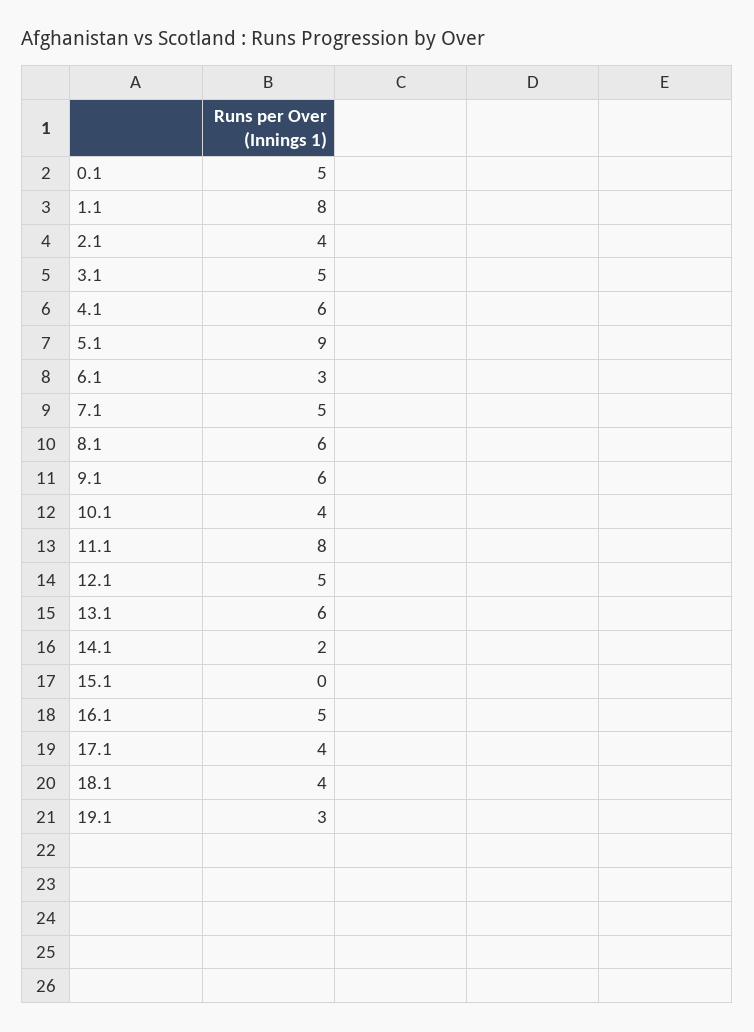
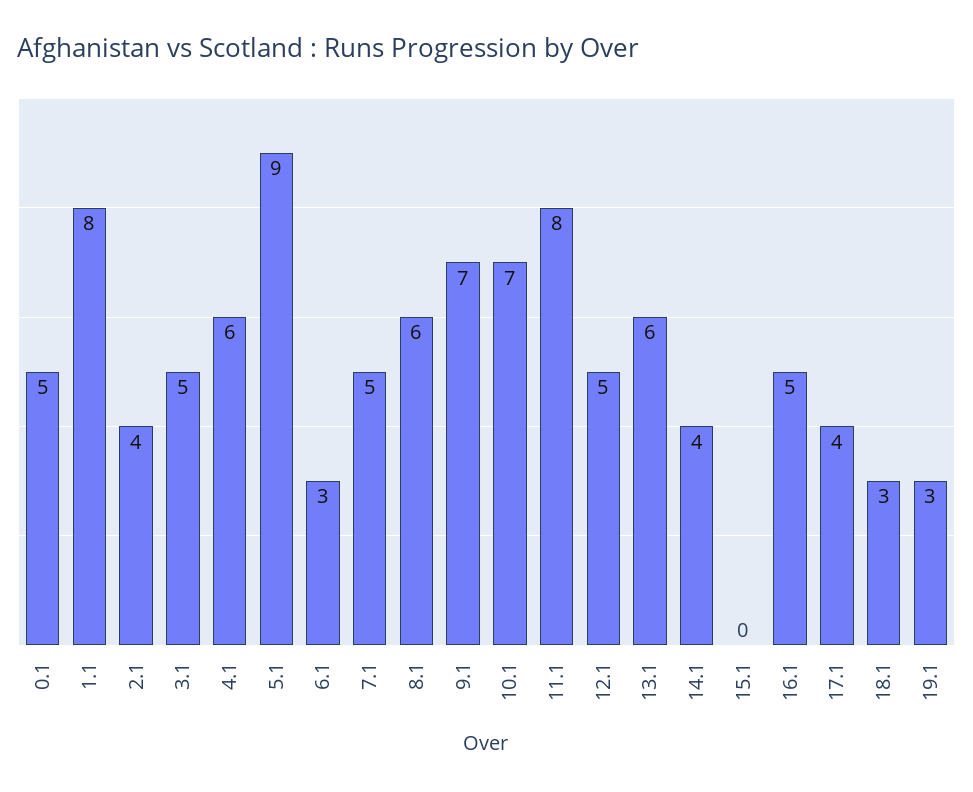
  {
    "0.1": 5,
    "1.1": 8,
    "2.1": 4,
    "3.1": 5,
    "4.1": 6,
    "5.1": 9,
    "6.1": 3,
    "7.1": 5,
    "8.1": 6,
-   "9.1": 6,
+   "9.1": 7,
-   "10.1": 4,
+   "10.1": 7,
    "11.1": 8,
    "12.1": 5,
    "13.1": 6,
-   "14.1": 2,
+   "14.1": 4,
    "15.1": 0,
    "16.1": 5,
    "17.1": 4,
-   "18.1": 4,
+   "18.1": 3,
    "19.1": 3
  }

